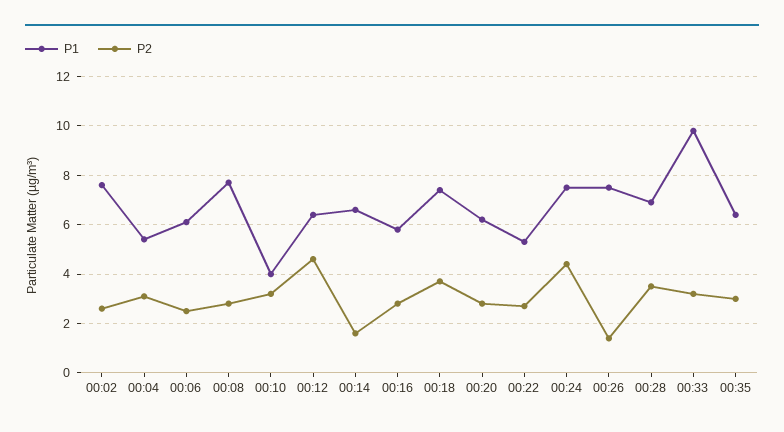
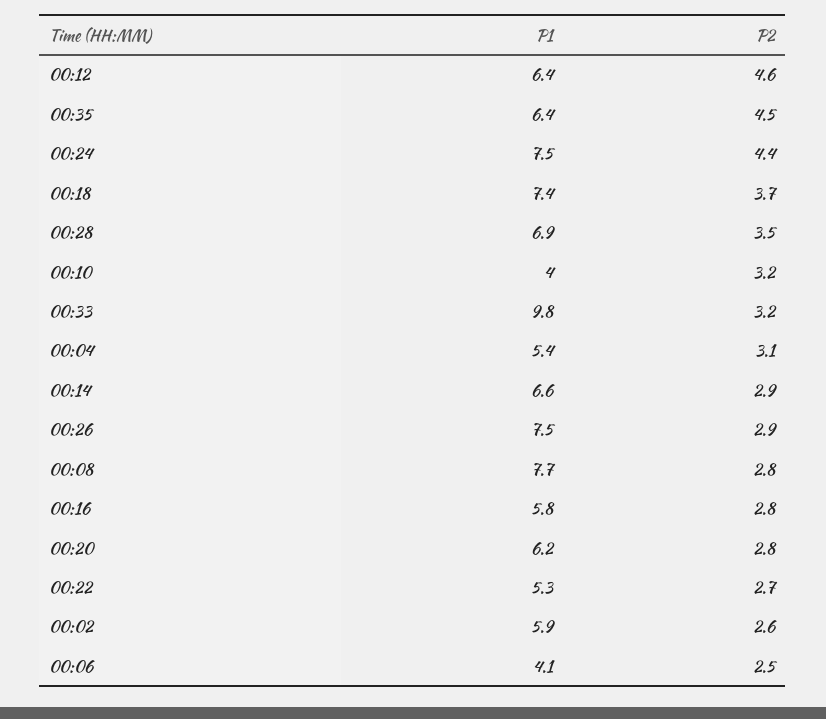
  {
    "P1": {
-     "00:02": 7.5,
+     "00:02": 5.9,
      "00:04": 5.4,
-     "00:06": 6,
+     "00:06": 4.1,
      "00:08": 7.7,
      "00:10": 4,
      "00:12": 6.4,
      "00:14": 6.6,
      "00:16": 5.8,
      "00:18": 7.4,
      "00:20": 6.2,
      "00:22": 5.3,
      "00:24": 7.5,
      "00:26": 7.5,
      "00:28": 6.9,
      "00:33": 9.8,
      "00:35": 6.4
    },
    "P2": {
      "00:02": 2.6,
      "00:04": 3.1,
      "00:06": 2.5,
      "00:08": 2.8,
      "00:10": 3.2,
      "00:12": 4.6,
-     "00:14": 1.5,
+     "00:14": 2.9,
      "00:16": 2.8,
      "00:18": 3.7,
      "00:20": 2.8,
      "00:22": 2.7,
      "00:24": 4.4,
-     "00:26": 1.5,
+     "00:26": 2.9,
      "00:28": 3.5,
      "00:33": 3.2,
-     "00:35": 3
+     "00:35": 4.5
    }
  }

